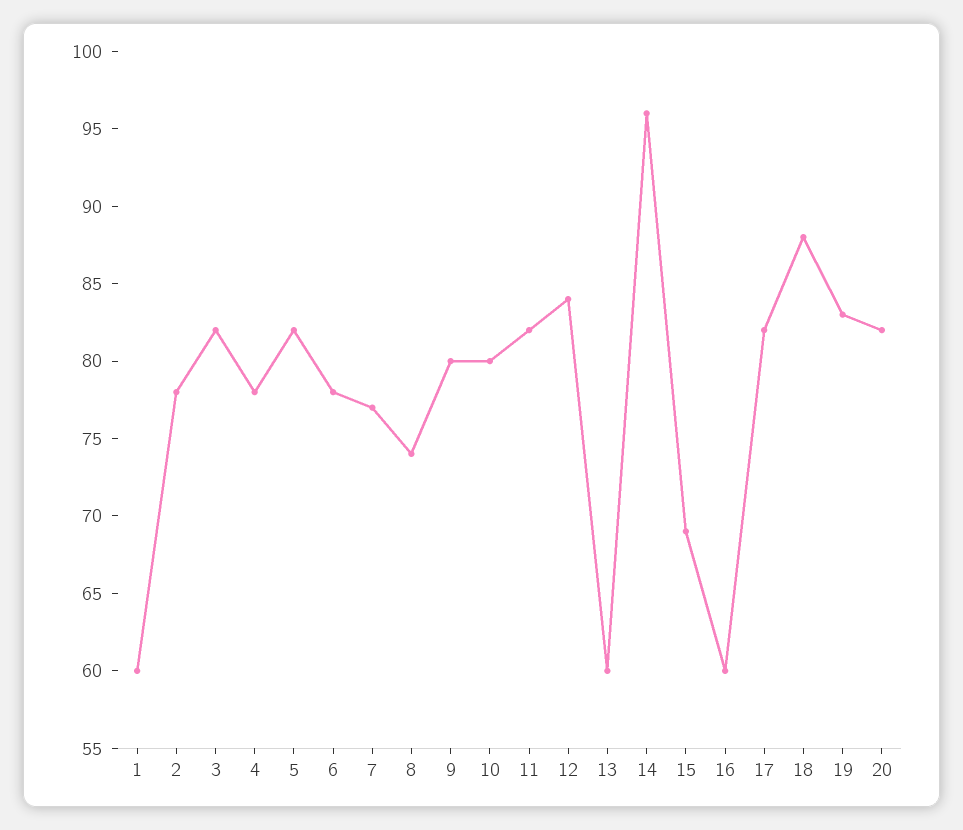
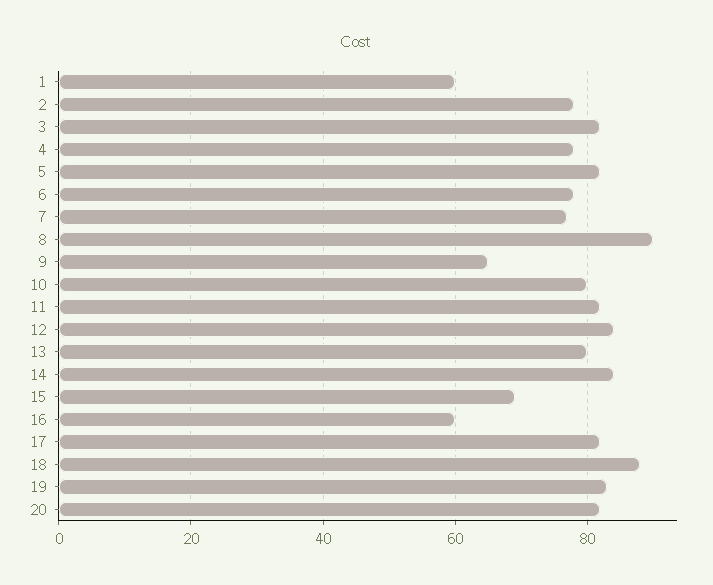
  {
    "1": 60,
    "2": 78,
    "3": 82,
    "4": 78,
    "5": 82,
    "6": 78,
    "7": 77,
-   "8": 74,
+   "8": 90,
-   "9": 80,
+   "9": 65,
    "10": 80,
    "11": 82,
    "12": 84,
-   "13": 60,
+   "13": 80,
-   "14": 96,
+   "14": 85,
    "15": 69,
    "16": 60,
    "17": 82,
    "18": 88,
    "19": 83,
    "20": 82
  }

